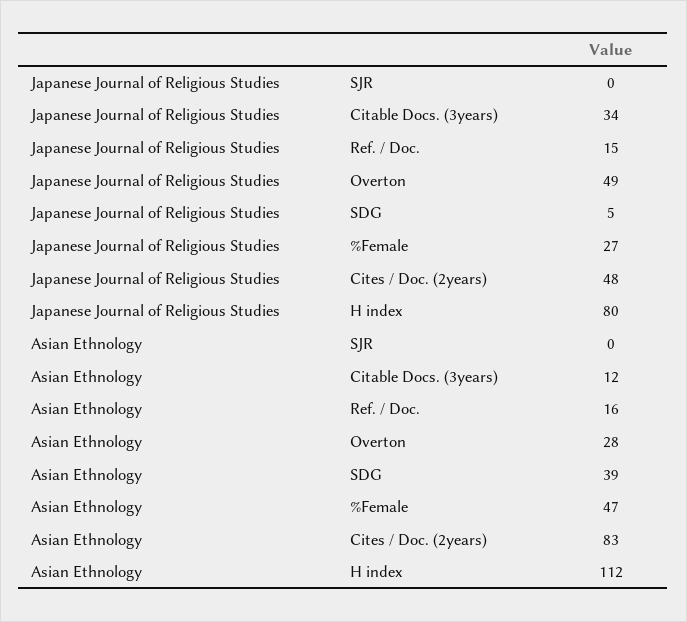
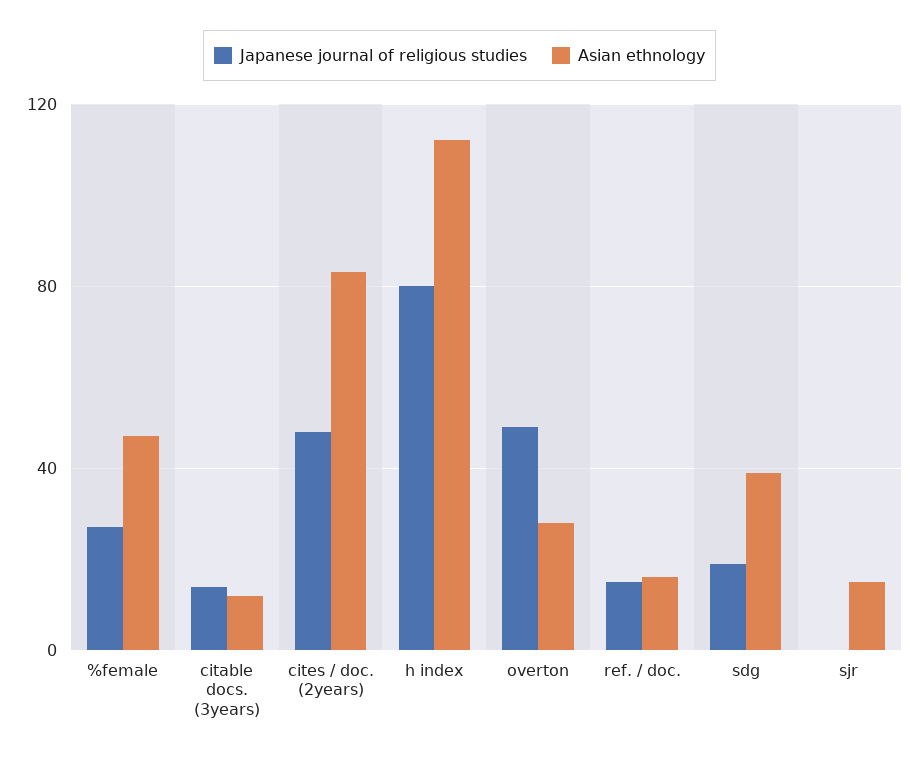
  {
    "Japanese Journal of Religious Studies": {
      "SJR": 0,
-     "Citable Docs. (3years)": 34,
+     "Citable Docs. (3years)": 15,
      "Ref. / Doc.": 15,
      "Overton": 49,
-     "SDG": 5,
+     "SDG": 20,
      "%Female": 27,
      "Cites / Doc. (2years)": 48,
      "H index": 80
    },
    "Asian Ethnology": {
-     "SJR": 0,
+     "SJR": 15,
      "Citable Docs. (3years)": 12,
      "Ref. / Doc.": 16,
      "Overton": 28,
      "SDG": 39,
      "%Female": 47,
      "Cites / Doc. (2years)": 83,
      "H index": 112
    }
  }

